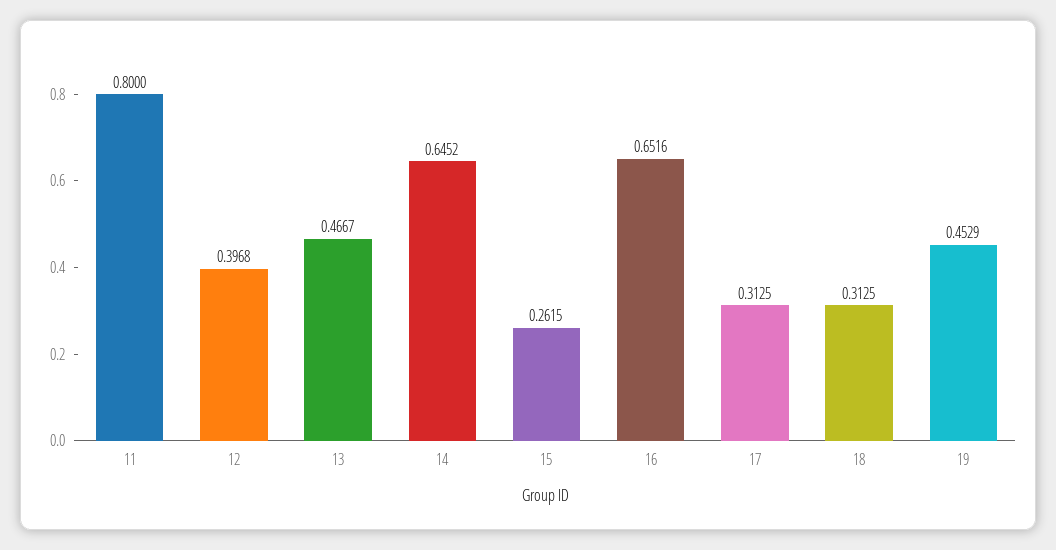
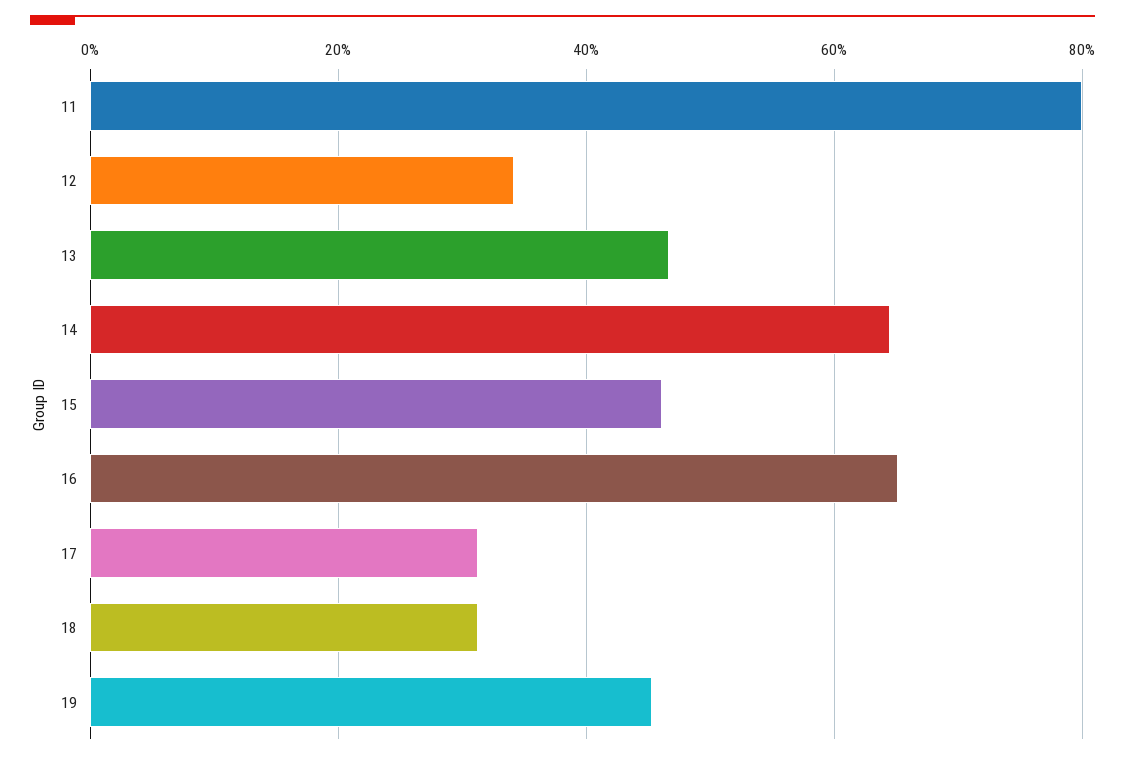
  {
    "11": 0.8,
-   "12": 0.3968,
+   "12": 0.34,
    "13": 0.4667,
    "14": 0.6452,
-   "15": 0.2615,
+   "15": 0.46,
    "16": 0.6516,
    "17": 0.3125,
    "18": 0.3125,
    "19": 0.4529
  }

